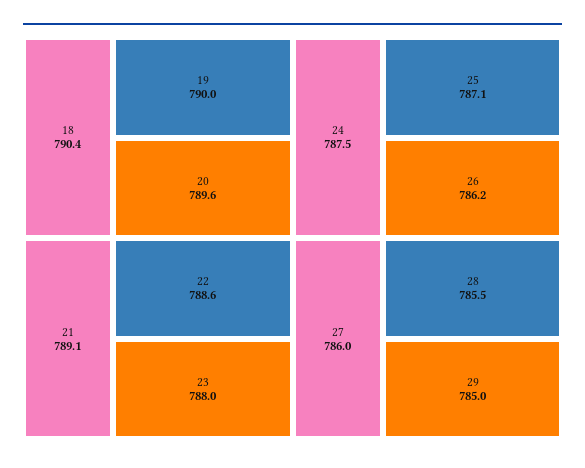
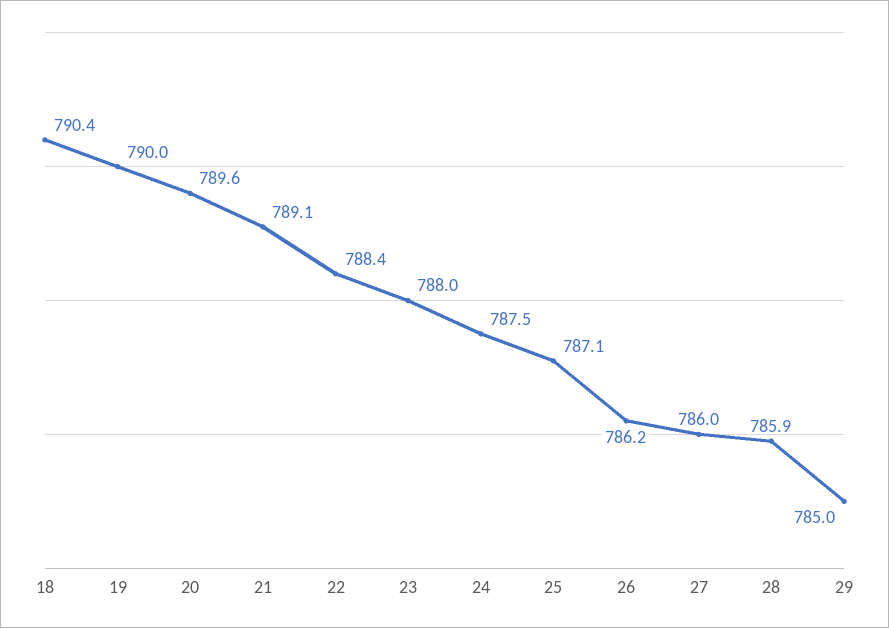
  {
    "18": 790.4,
    "19": 790,
    "20": 789.6,
    "21": 789.1,
-   "22": 788.6,
+   "22": 788.4,
    "23": 788,
    "24": 787.5,
    "25": 787.1,
    "26": 786.2,
    "27": 786,
-   "28": 785.5,
+   "28": 785.9,
    "29": 785
  }

